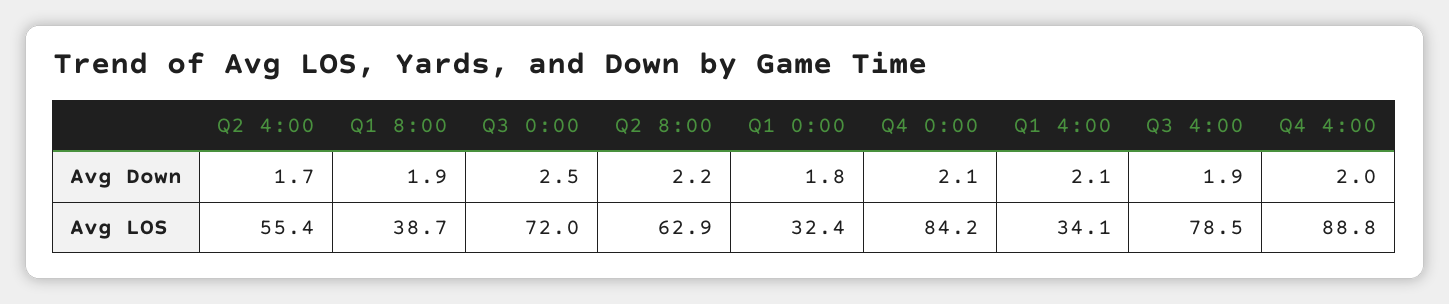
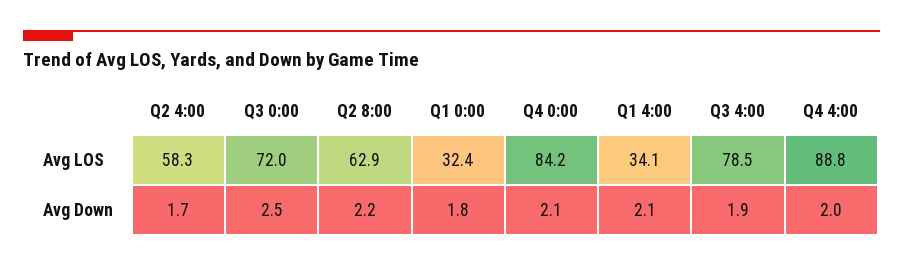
  {
    "Q2 4:00": {
      "Avg Down": 1.7,
-     "Avg LOS": 55.4
+     "Avg LOS": 58.3
    },
-   "Q1 8:00": {
-     "Avg Down": 1.9,
-     "Avg LOS": 38.7
-   },
    "Q3 0:00": {
      "Avg Down": 2.5,
      "Avg LOS": 72
    },
    "Q2 8:00": {
      "Avg Down": 2.2,
      "Avg LOS": 62.9
    },
    "Q1 0:00": {
      "Avg Down": 1.8,
      "Avg LOS": 32.4
    },
    "Q4 0:00": {
      "Avg Down": 2.1,
      "Avg LOS": 84.2
    },
    "Q1 4:00": {
      "Avg Down": 2.1,
      "Avg LOS": 34.1
    },
    "Q3 4:00": {
      "Avg Down": 1.9,
      "Avg LOS": 78.5
    },
    "Q4 4:00": {
      "Avg Down": 2,
      "Avg LOS": 88.8
    }
  }

